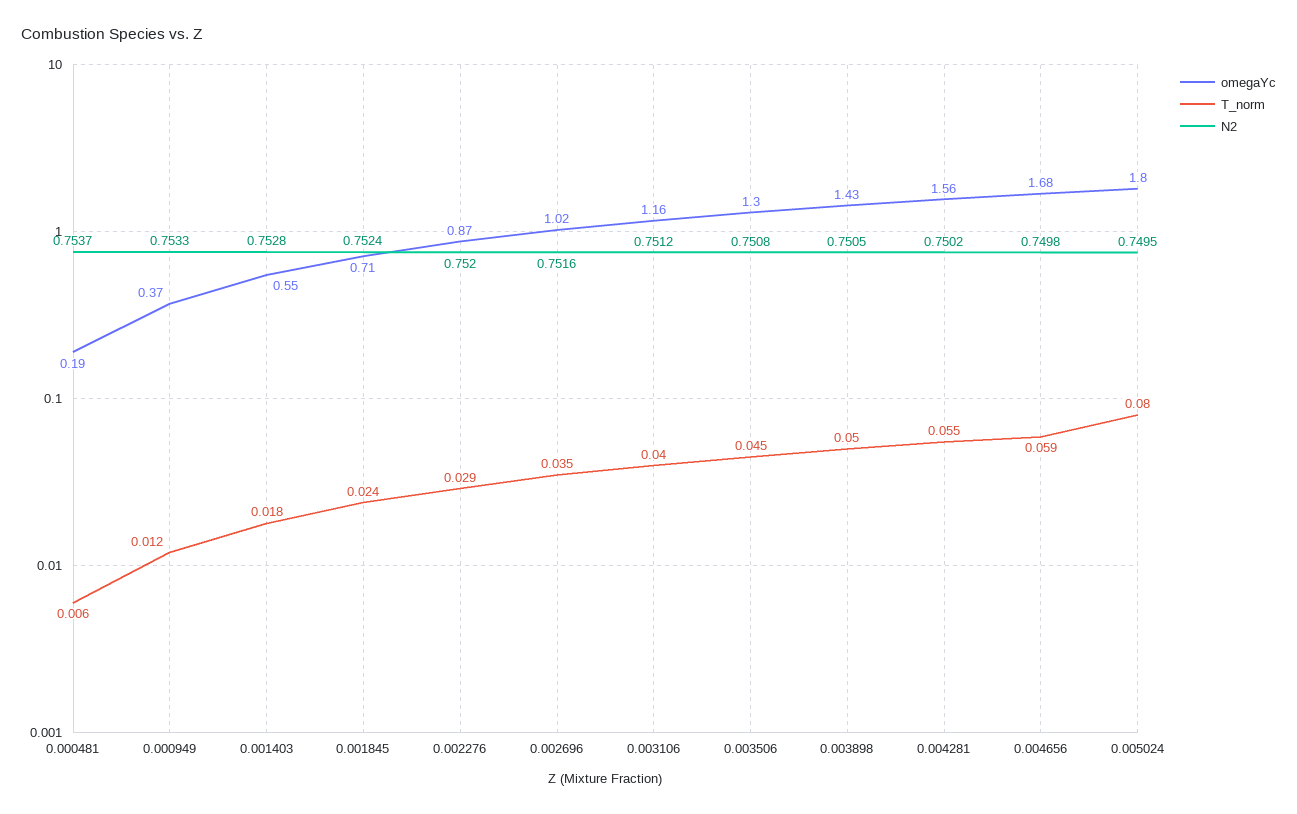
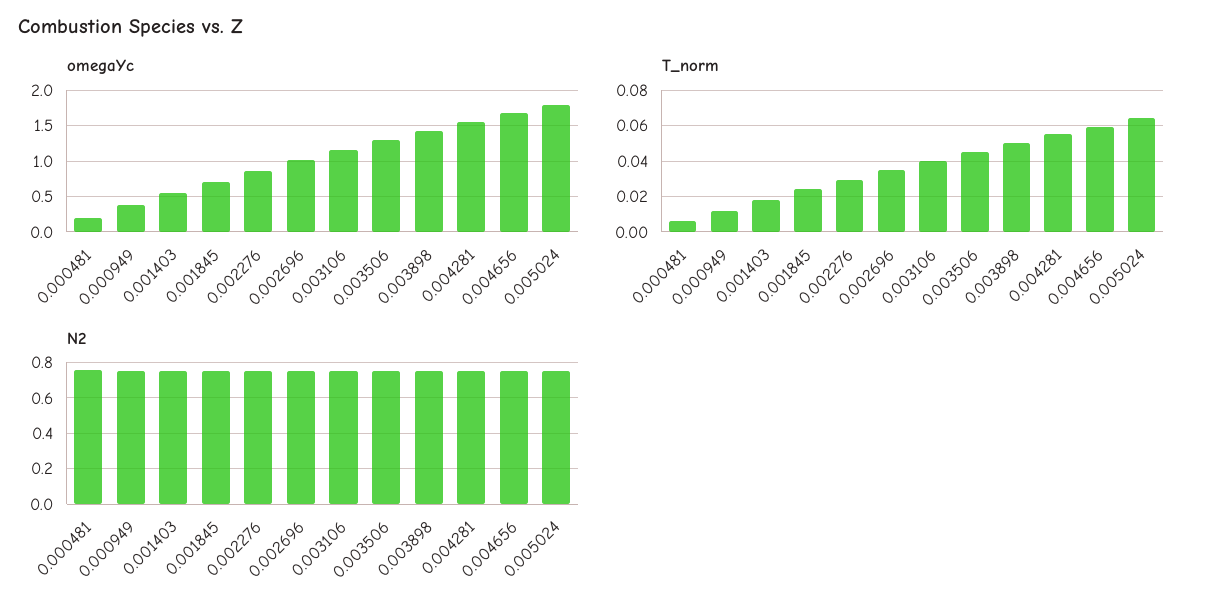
  {
    "omegaYc": {
      "0.000481": 0.19,
      "0.000949": 0.37,
      "0.001403": 0.55,
      "0.001845": 0.71,
      "0.002276": 0.87,
      "0.002696": 1.02,
      "0.003106": 1.16,
      "0.003506": 1.3,
      "0.003898": 1.43,
      "0.004281": 1.56,
      "0.004656": 1.68,
      "0.005024": 1.8
    },
    "T_norm": {
      "0.000481": 0.006,
      "0.000949": 0.012,
      "0.001403": 0.018,
      "0.001845": 0.024,
      "0.002276": 0.029,
      "0.002696": 0.035,
      "0.003106": 0.04,
      "0.003506": 0.045,
      "0.003898": 0.05,
      "0.004281": 0.055,
      "0.004656": 0.059,
-     "0.005024": 0.08
+     "0.005024": 0.065
    },
    "N2": {
      "0.000481": 0.7537,
      "0.000949": 0.7533,
      "0.001403": 0.7528,
      "0.001845": 0.7524,
      "0.002276": 0.752,
      "0.002696": 0.7516,
      "0.003106": 0.7512,
      "0.003506": 0.7508,
      "0.003898": 0.7505,
      "0.004281": 0.7502,
      "0.004656": 0.7498,
      "0.005024": 0.7495
    }
  }

